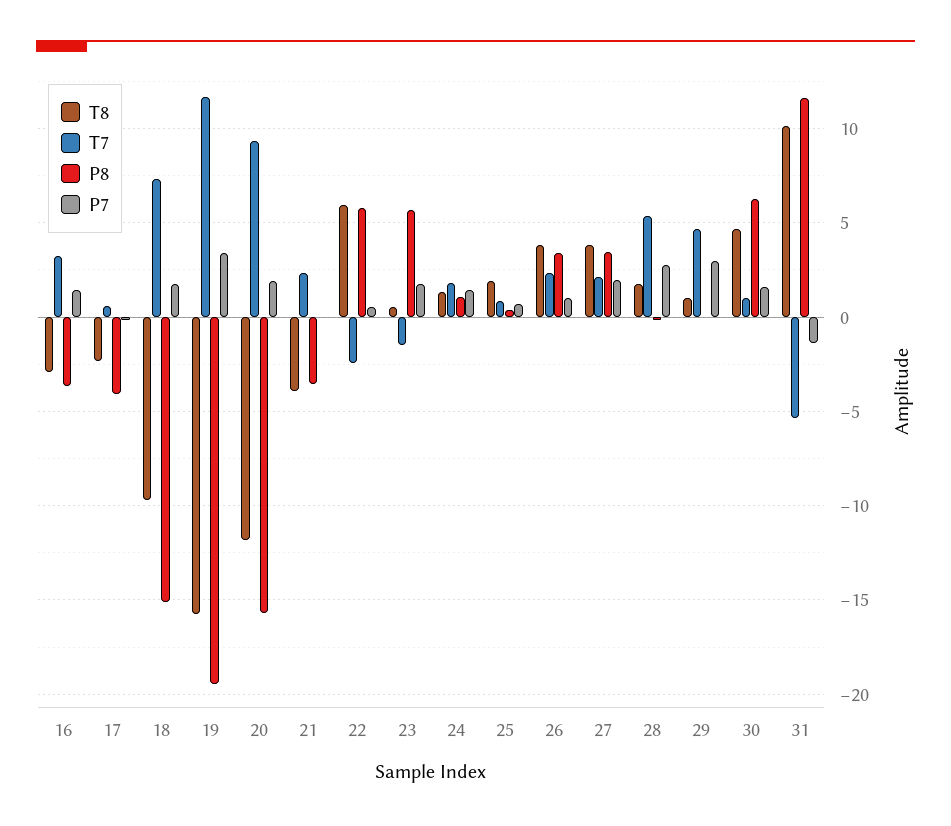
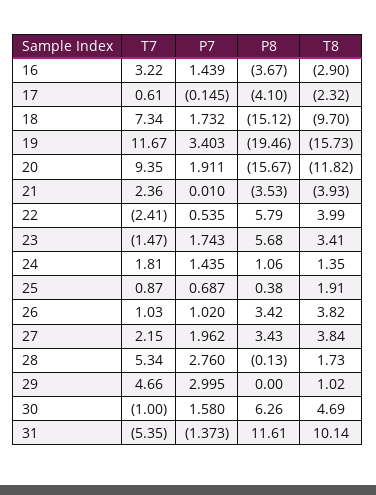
  {
    "T8": {
      "16": -2.9,
      "17": -2.32,
      "18": -9.7,
      "19": -15.73,
      "20": -11.82,
      "21": -3.93,
-     "22": 6,
+     "22": 3.99,
-     "23": 0.5,
+     "23": 3.41,
      "24": 1.35,
      "25": 1.91,
      "26": 3.82,
      "27": 3.84,
      "28": 1.73,
      "29": 1.02,
      "30": 4.69,
      "31": 10.14
    },
    "T7": {
      "16": 3.22,
      "17": 0.61,
      "18": 7.34,
      "19": 11.67,
      "20": 9.35,
      "21": 2.36,
      "22": -2.41,
      "23": -1.47,
      "24": 1.81,
      "25": 0.87,
-     "26": 2.5,
+     "26": 1.03,
      "27": 2.15,
      "28": 5.34,
      "29": 4.66,
-     "30": 1,
+     "30": -1,
      "31": -5.35
    },
    "P8": {
      "16": -3.67,
      "17": -4.1,
      "18": -15.12,
      "19": -19.46,
      "20": -15.67,
      "21": -3.53,
      "22": 5.79,
      "23": 5.68,
      "24": 1.06,
      "25": 0.38,
      "26": 3.42,
      "27": 3.43,
      "28": -0.13,
      "29": 0,
      "30": 6.26,
      "31": 11.61
    },
    "P7": {
      "16": 1.439,
      "17": -0.145,
      "18": 1.732,
      "19": 3.403,
      "20": 1.911,
      "21": 0.01,
      "22": 0.535,
      "23": 1.743,
      "24": 1.435,
      "25": 0.687,
      "26": 1.02,
      "27": 1.962,
      "28": 2.76,
      "29": 2.995,
      "30": 1.58,
      "31": -1.373
    }
  }

